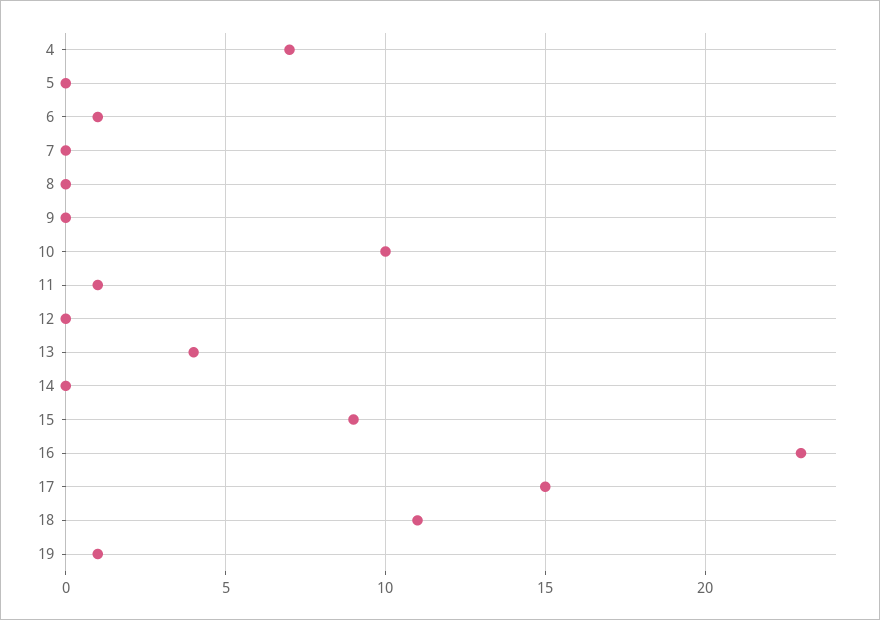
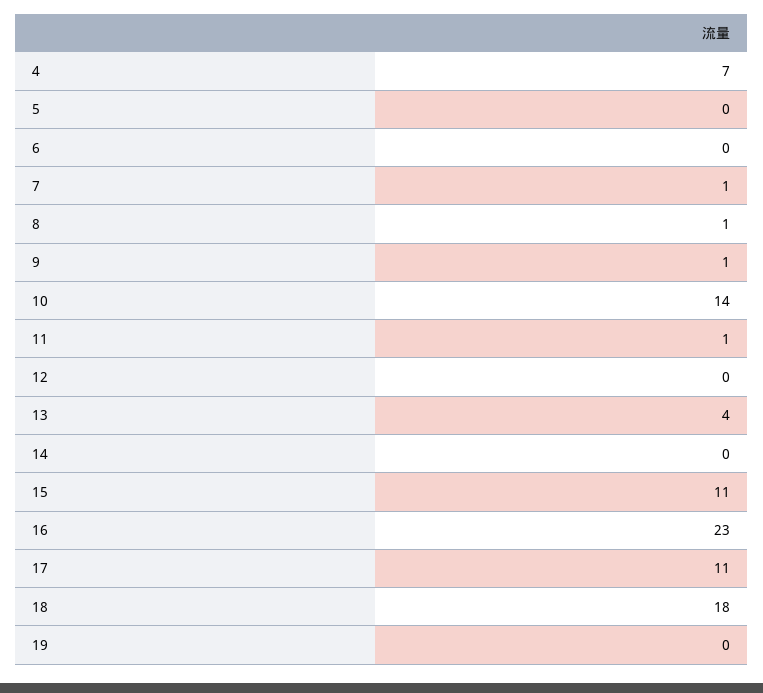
  {
    "4": 7,
    "5": 0,
-   "6": 1,
+   "6": 0,
-   "7": 0,
+   "7": 1,
-   "8": 0,
+   "8": 1,
-   "9": 0,
+   "9": 1,
-   "10": 10,
+   "10": 14,
    "11": 1,
    "12": 0,
    "13": 4,
    "14": 0,
-   "15": 9,
+   "15": 11,
    "16": 23,
-   "17": 15,
+   "17": 11,
-   "18": 11,
+   "18": 18,
-   "19": 1
+   "19": 0
  }

